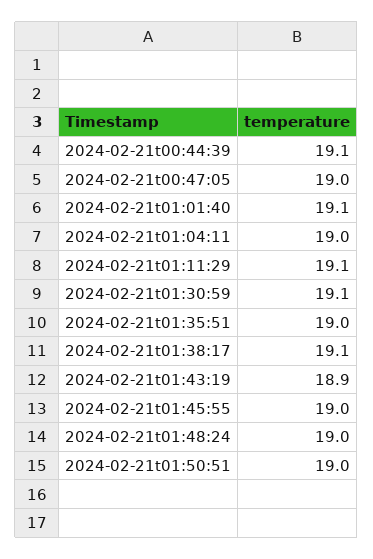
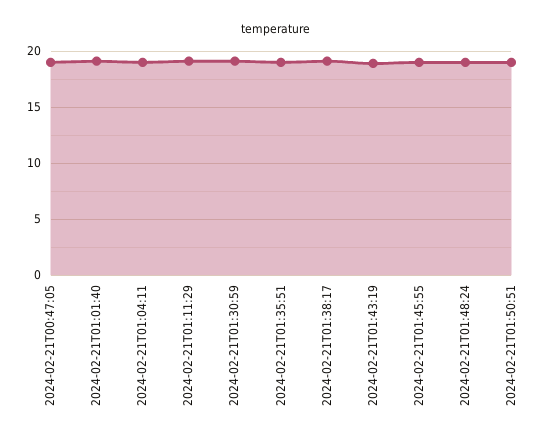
  {
-   "2024-02-21t00:44:39": 19.1,
    "2024-02-21t00:47:05": 19,
    "2024-02-21t01:01:40": 19.1,
    "2024-02-21t01:04:11": 19,
    "2024-02-21t01:11:29": 19.1,
    "2024-02-21t01:30:59": 19.1,
    "2024-02-21t01:35:51": 19,
    "2024-02-21t01:38:17": 19.1,
    "2024-02-21t01:43:19": 18.9,
    "2024-02-21t01:45:55": 19,
    "2024-02-21t01:48:24": 19,
    "2024-02-21t01:50:51": 19
  }

